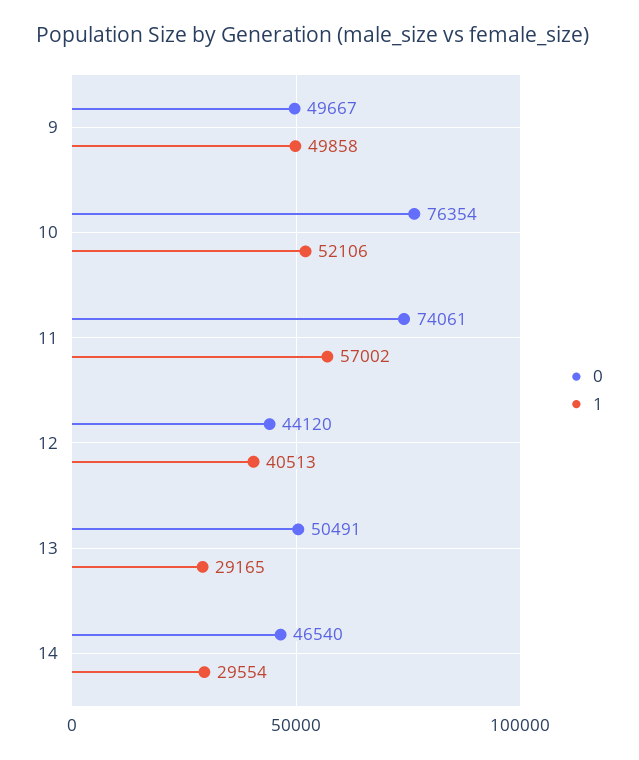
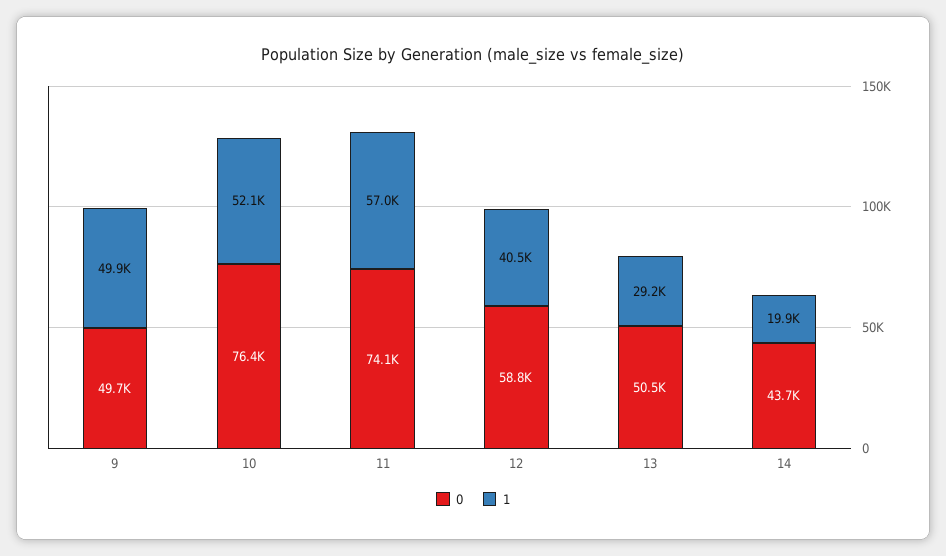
  {
    "0": {
      "9": 49667,
      "10": 76354,
      "11": 74061,
-     "12": 44120,
+     "12": 58800,
      "13": 50491,
-     "14": 46540
+     "14": 43700
    },
    "1": {
      "9": 49858,
      "10": 52106,
      "11": 57002,
      "12": 40513,
      "13": 29165,
-     "14": 29554
+     "14": 19900
    }
  }

